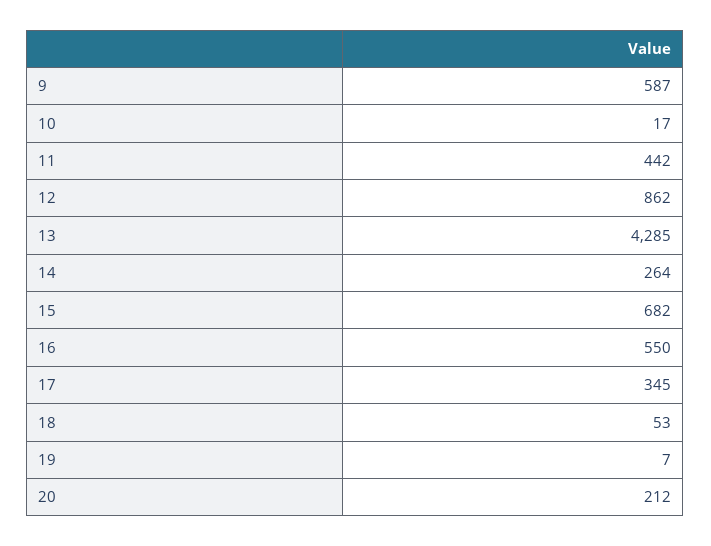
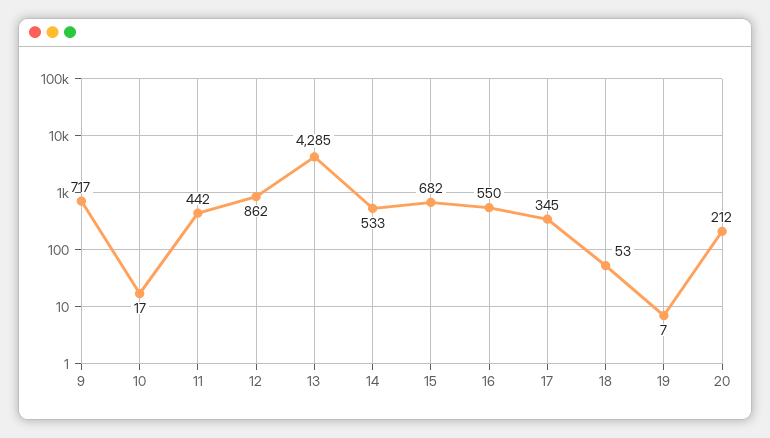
  {
-   "9": 587,
+   "9": 717,
    "10": 17,
    "11": 442,
    "12": 862,
    "13": 4285,
-   "14": 264,
+   "14": 533,
    "15": 682,
    "16": 550,
    "17": 345,
    "18": 53,
    "19": 7,
    "20": 212
  }

